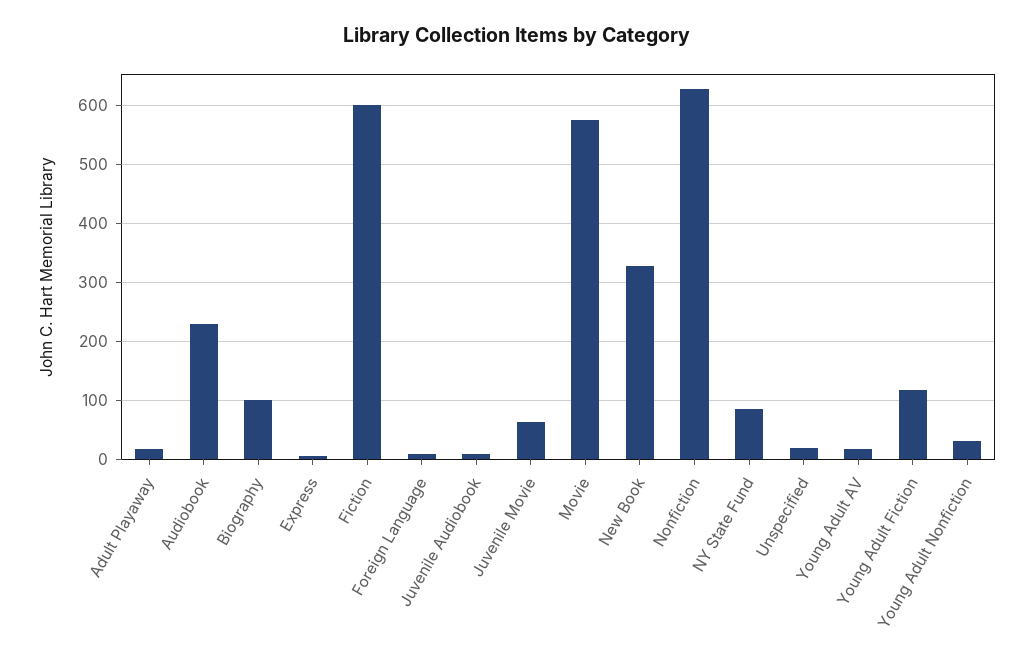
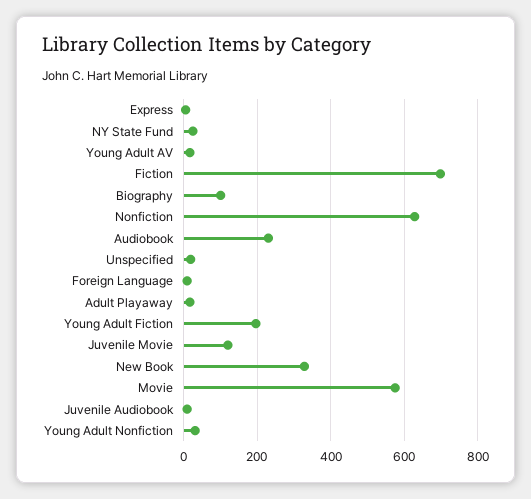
  {
    "Adult Playaway": 20,
    "Audiobook": 240,
    "Biography": 100,
    "Express": 0,
-   "Fiction": 600,
+   "Fiction": 700,
    "Foreign Language": 0,
    "Juvenile Audiobook": 0,
-   "Juvenile Movie": 60,
+   "Juvenile Movie": 120,
    "Movie": 580,
    "New Book": 320,
    "Nonfiction": 620,
-   "NY State Fund": 80,
+   "NY State Fund": 20,
    "Unspecified": 20,
    "Young Adult AV": 20,
-   "Young Adult Fiction": 120,
+   "Young Adult Fiction": 200,
    "Young Adult Nonfiction": 40
  }

